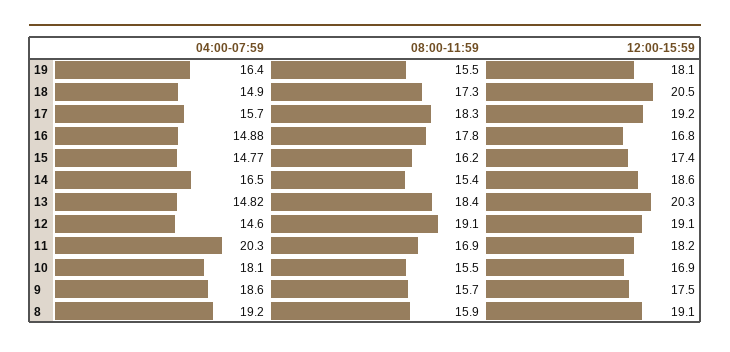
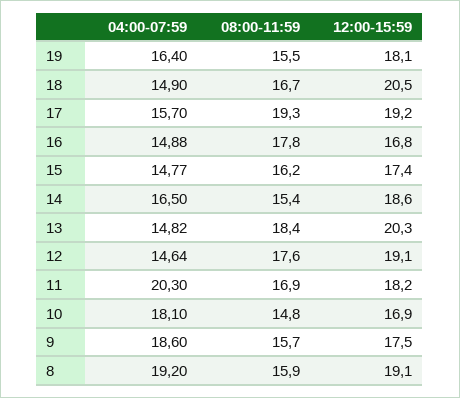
  {
    "04:00-07:59": {
      "19": 16.4,
      "18": 14.9,
      "17": 15.7,
      "16": 14.88,
      "15": 14.77,
      "14": 16.5,
      "13": 14.82,
-     "12": 14.6,
+     "12": 14.64,
      "11": 20.3,
      "10": 18.1,
      "9": 18.6,
      "8": 19.2
    },
    "08:00-11:59": {
      "19": 15.5,
-     "18": 17.3,
+     "18": 16.7,
-     "17": 18.3,
+     "17": 19.3,
      "16": 17.8,
      "15": 16.2,
      "14": 15.4,
      "13": 18.4,
-     "12": 19.1,
+     "12": 17.6,
      "11": 16.9,
-     "10": 15.5,
+     "10": 14.8,
      "9": 15.7,
      "8": 15.9
    },
    "12:00-15:59": {
      "19": 18.1,
      "18": 20.5,
      "17": 19.2,
      "16": 16.8,
      "15": 17.4,
      "14": 18.6,
      "13": 20.3,
      "12": 19.1,
      "11": 18.2,
      "10": 16.9,
      "9": 17.5,
      "8": 19.1
    }
  }

